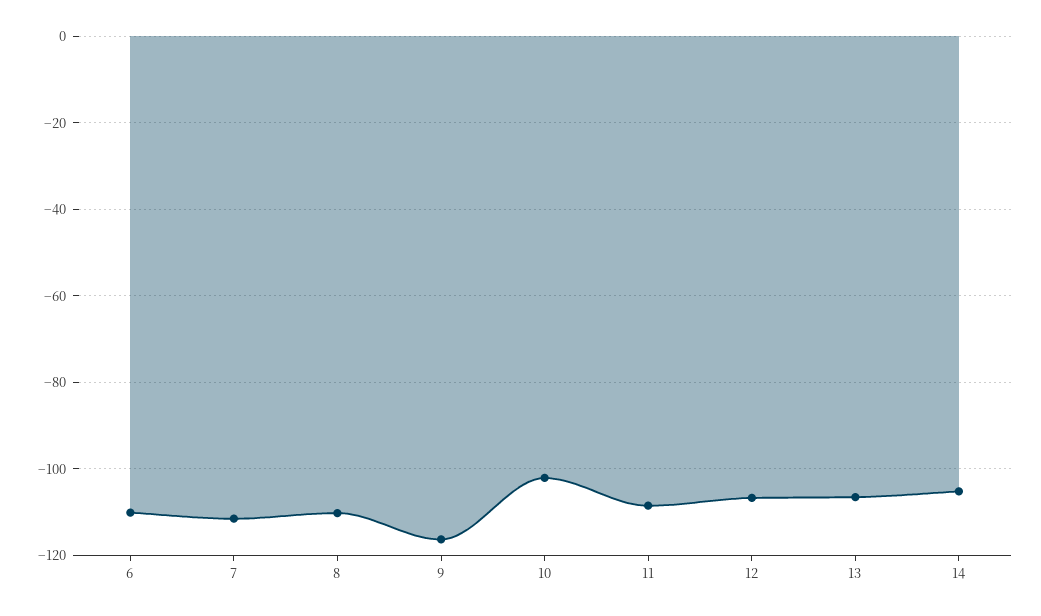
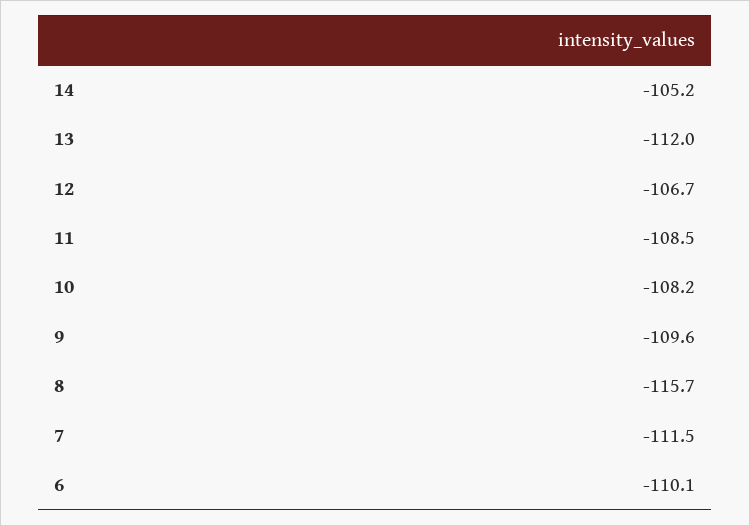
  {
    "6": -110.1,
    "7": -111.5,
-   "8": -110,
+   "8": -115.7,
-   "9": -116,
+   "9": -109.6,
-   "10": -102,
+   "10": -108.2,
    "11": -108.5,
    "12": -106.7,
-   "13": -106,
+   "13": -112,
    "14": -105.2
  }

